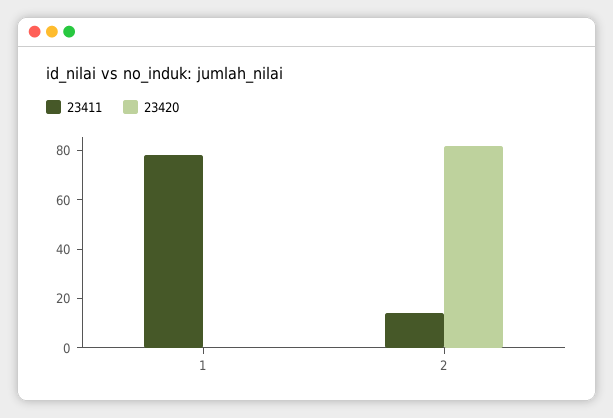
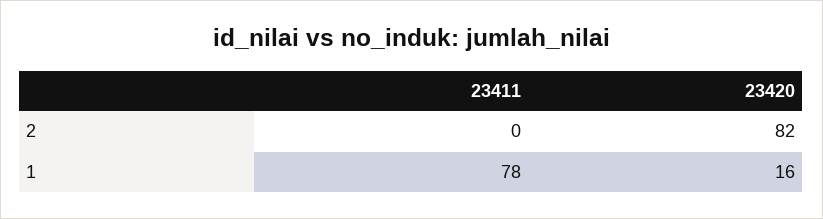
  {
    "23411": {
      "1": 78,
-     "2": 15
+     "2": 0
    },
    "23420": {
-     "1": 0,
+     "1": 16,
      "2": 82
    }
  }

